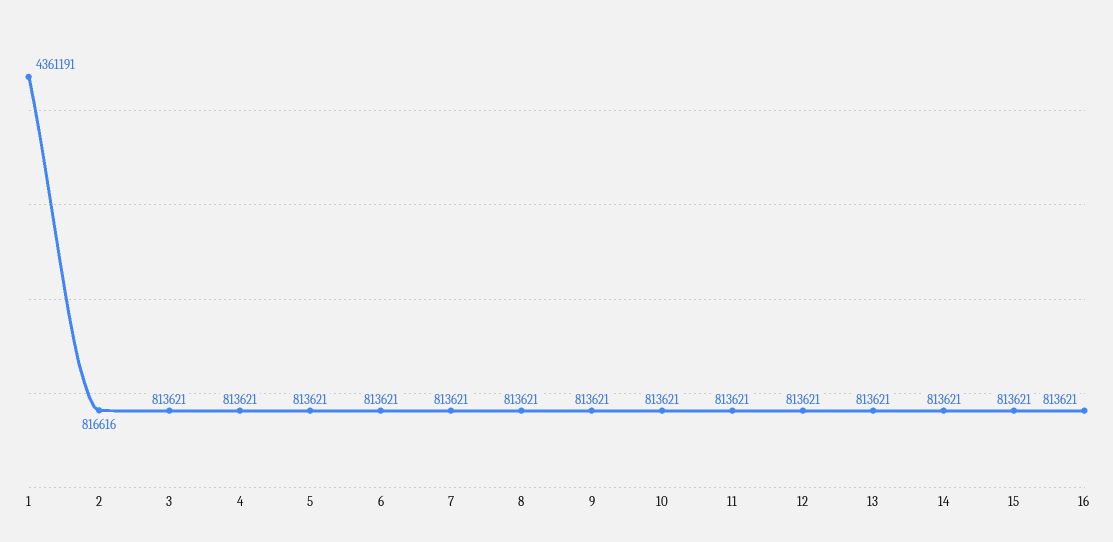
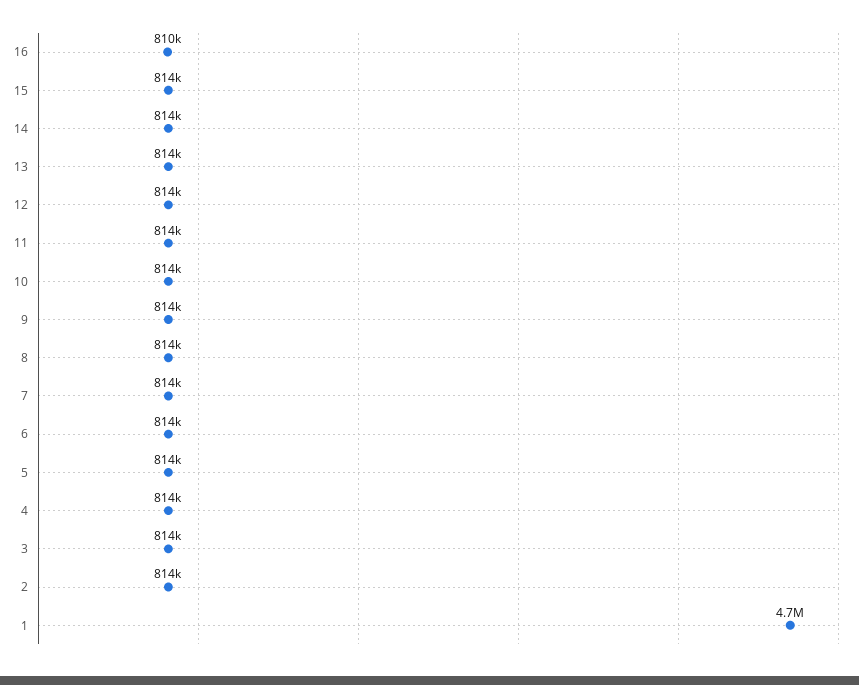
  {
-   "1": 4361191,
+   "1": 4700000,
-   "2": 816616,
+   "2": 814000,
    "3": 813621,
    "4": 813621,
    "5": 813621,
    "6": 813621,
    "7": 813621,
    "8": 813621,
    "9": 813621,
    "10": 813621,
    "11": 813621,
    "12": 813621,
    "13": 813621,
    "14": 813621,
    "15": 813621,
-   "16": 813621
+   "16": 810000
  }

